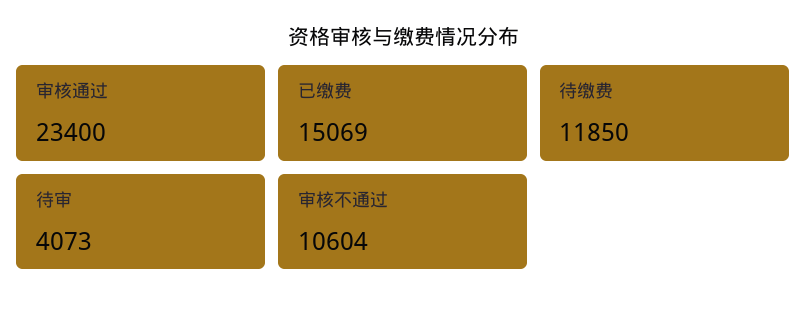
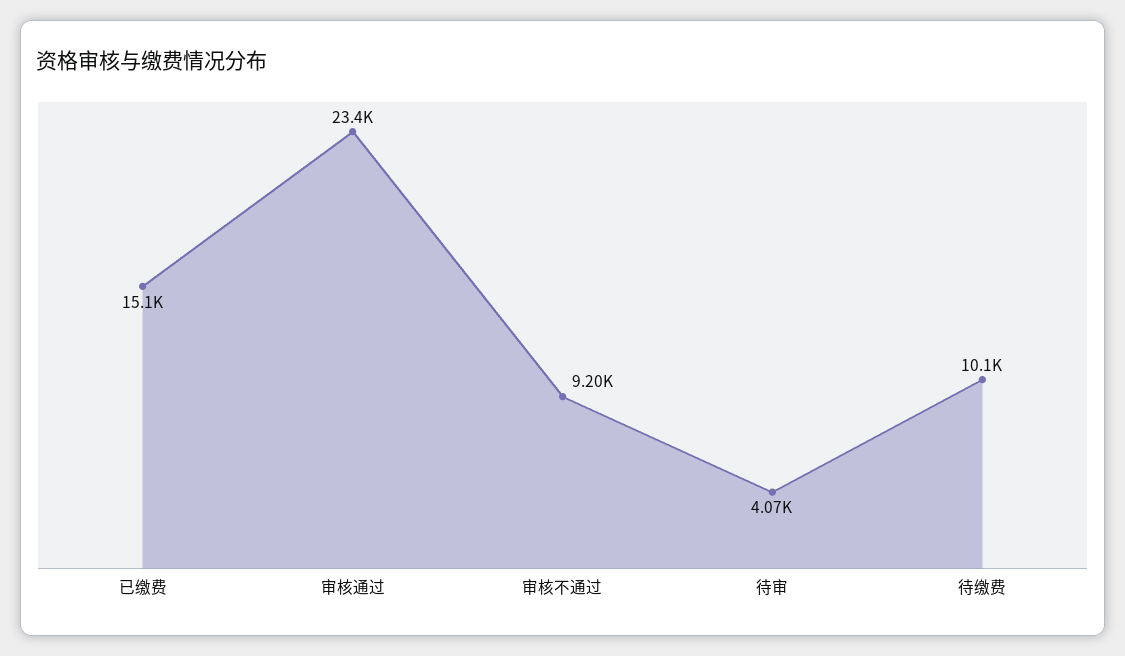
  {
    "审核通过": 23400,
    "已缴费": 15069,
-   "待缴费": 11850,
+   "待缴费": 10100,
    "待审": 4073,
-   "审核不通过": 10604
+   "审核不通过": 9200
  }

